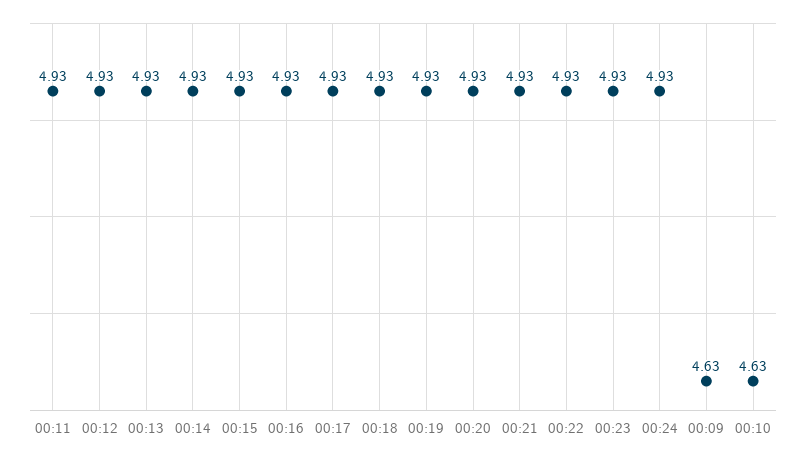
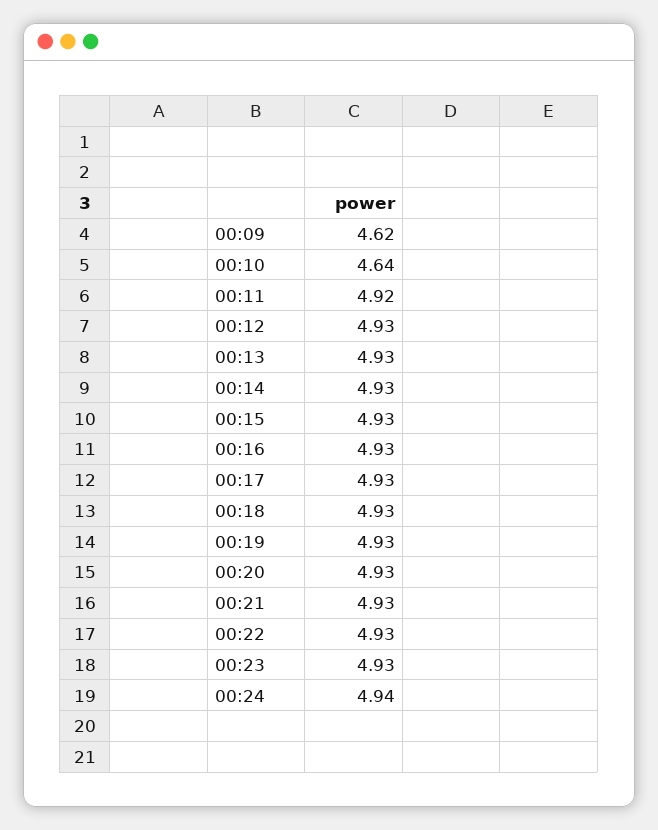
  {
-   "00:11": 4.93,
+   "00:11": 4.92,
    "00:12": 4.93,
    "00:13": 4.93,
    "00:14": 4.93,
    "00:15": 4.93,
    "00:16": 4.93,
    "00:17": 4.93,
    "00:18": 4.93,
    "00:19": 4.93,
    "00:20": 4.93,
    "00:21": 4.93,
    "00:22": 4.93,
    "00:23": 4.93,
-   "00:24": 4.93,
+   "00:24": 4.94,
-   "00:09": 4.63,
+   "00:09": 4.62,
-   "00:10": 4.63
+   "00:10": 4.64
  }

